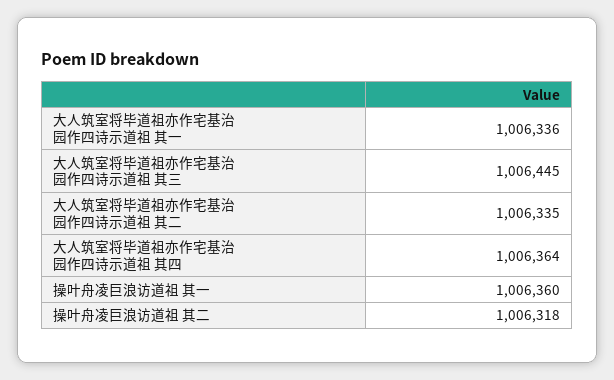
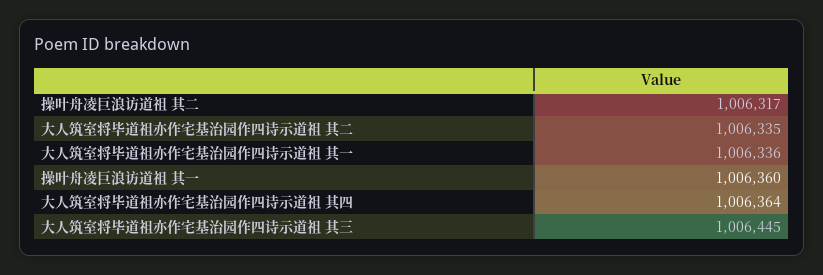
  {
    "大人筑室将毕道祖亦作宅基治园作四诗示道祖 其一": 1006336,
    "大人筑室将毕道祖亦作宅基治园作四诗示道祖 其三": 1006445,
    "大人筑室将毕道祖亦作宅基治园作四诗示道祖 其二": 1006335,
    "大人筑室将毕道祖亦作宅基治园作四诗示道祖 其四": 1006364,
    "操叶舟凌巨浪访道祖 其一": 1006360,
-   "操叶舟凌巨浪访道祖 其二": 1006318
+   "操叶舟凌巨浪访道祖 其二": 1006317
  }

